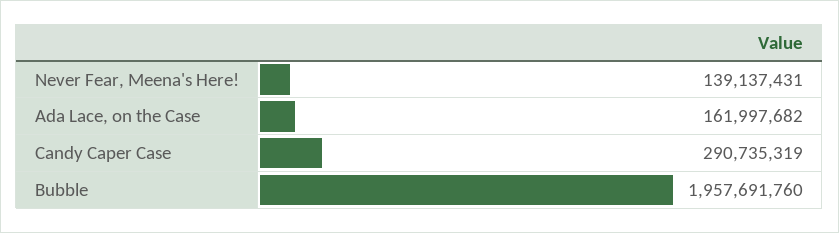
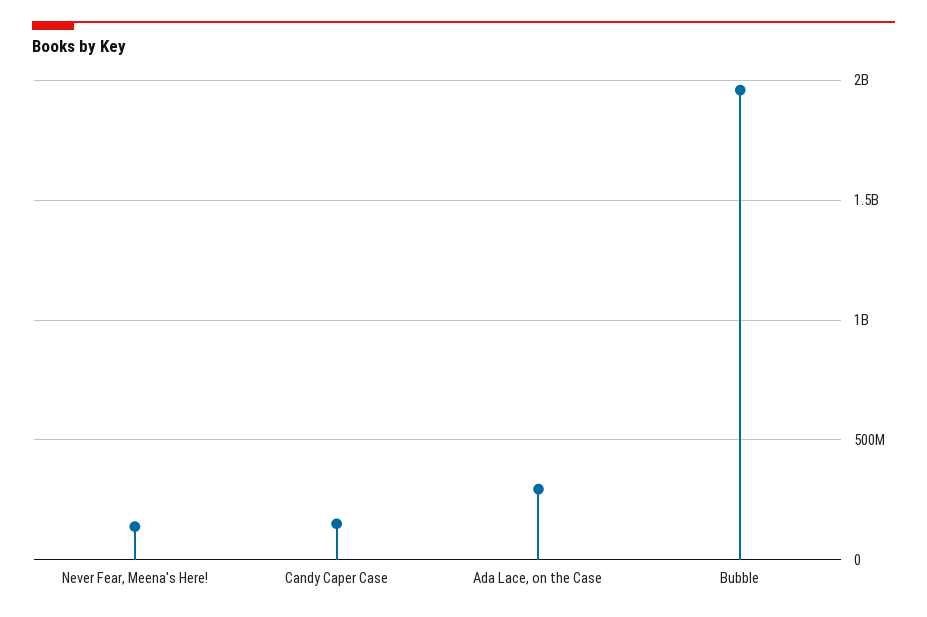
  {
    "Never Fear, Meena's Here!": 139137431,
-   "Ada Lace, on the Case": 161997682,
+   "Ada Lace, on the Case": 300000000,
-   "Candy Caper Case": 290735319,
+   "Candy Caper Case": 150000000,
    "Bubble": 1957691760
  }

